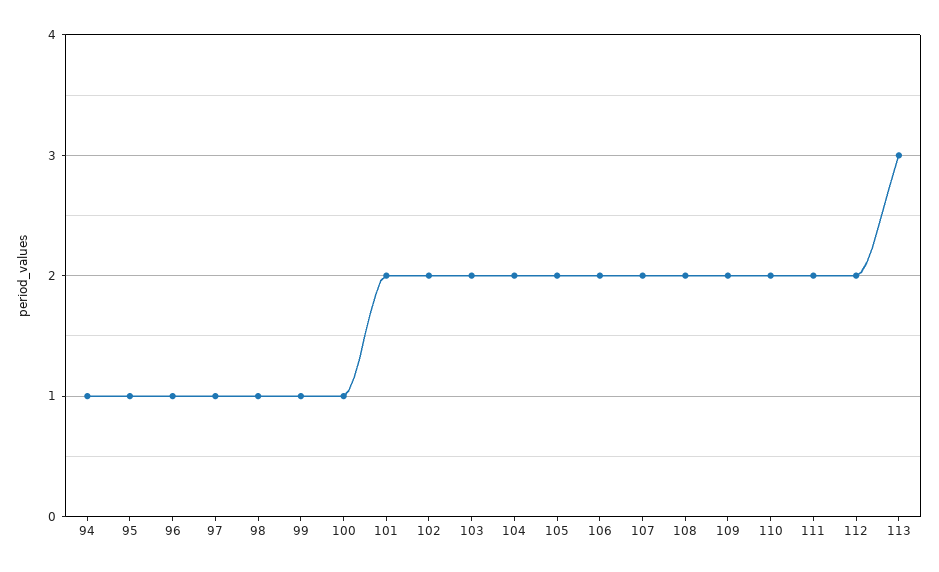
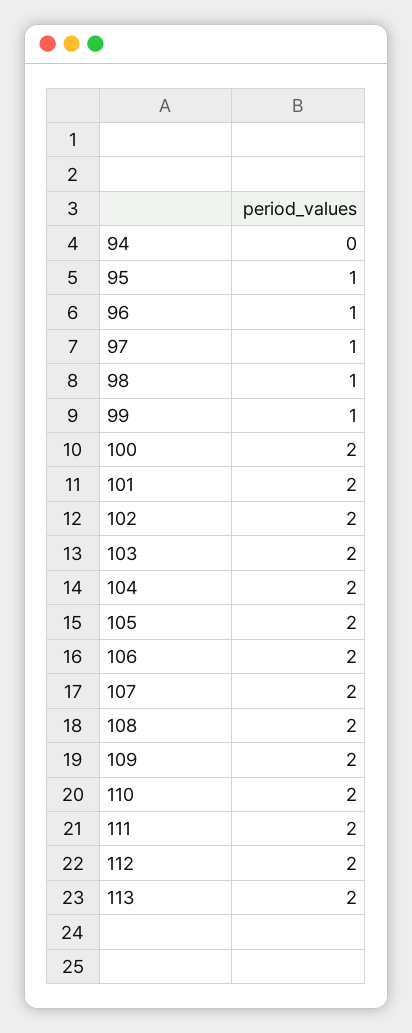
  {
-   "94": 1,
+   "94": 0,
    "95": 1,
    "96": 1,
    "97": 1,
    "98": 1,
    "99": 1,
-   "100": 1,
+   "100": 2,
    "101": 2,
    "102": 2,
    "103": 2,
    "104": 2,
    "105": 2,
    "106": 2,
    "107": 2,
    "108": 2,
    "109": 2,
    "110": 2,
    "111": 2,
    "112": 2,
-   "113": 3
+   "113": 2
  }

